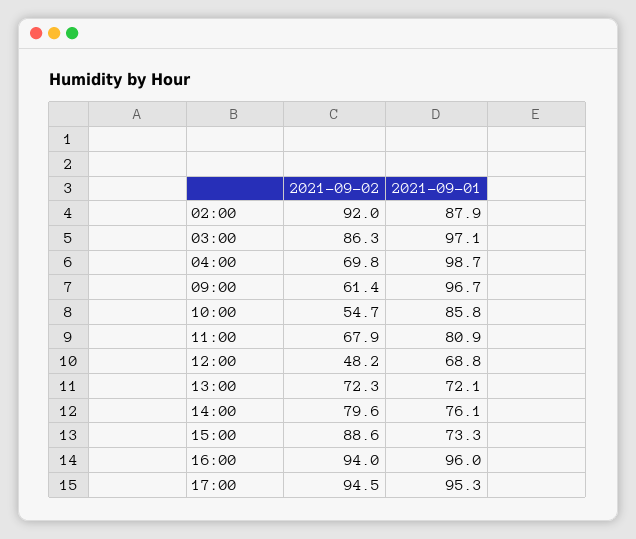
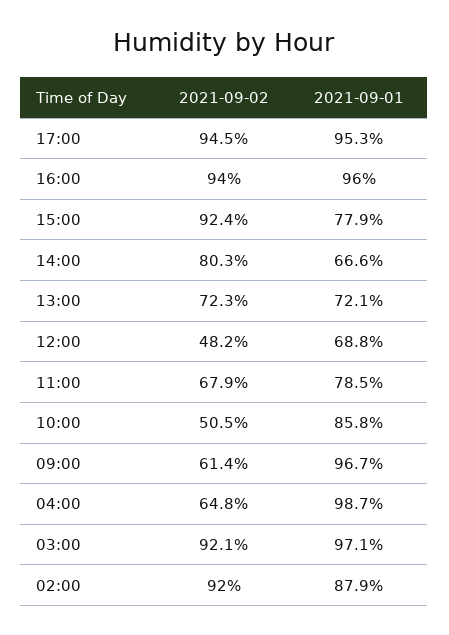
  {
    "2021-09-02": {
      "02:00": 92,
-     "03:00": 86.3,
+     "03:00": 92.1,
-     "04:00": 69.8,
+     "04:00": 64.8,
      "09:00": 61.4,
-     "10:00": 54.7,
+     "10:00": 50.5,
      "11:00": 67.9,
      "12:00": 48.2,
      "13:00": 72.3,
-     "14:00": 79.6,
+     "14:00": 80.3,
-     "15:00": 88.6,
+     "15:00": 92.4,
      "16:00": 94,
      "17:00": 94.5
    },
    "2021-09-01": {
      "02:00": 87.9,
      "03:00": 97.1,
      "04:00": 98.7,
      "09:00": 96.7,
      "10:00": 85.8,
-     "11:00": 80.9,
+     "11:00": 78.5,
      "12:00": 68.8,
      "13:00": 72.1,
-     "14:00": 76.1,
+     "14:00": 66.6,
-     "15:00": 73.3,
+     "15:00": 77.9,
      "16:00": 96,
      "17:00": 95.3
    }
  }

